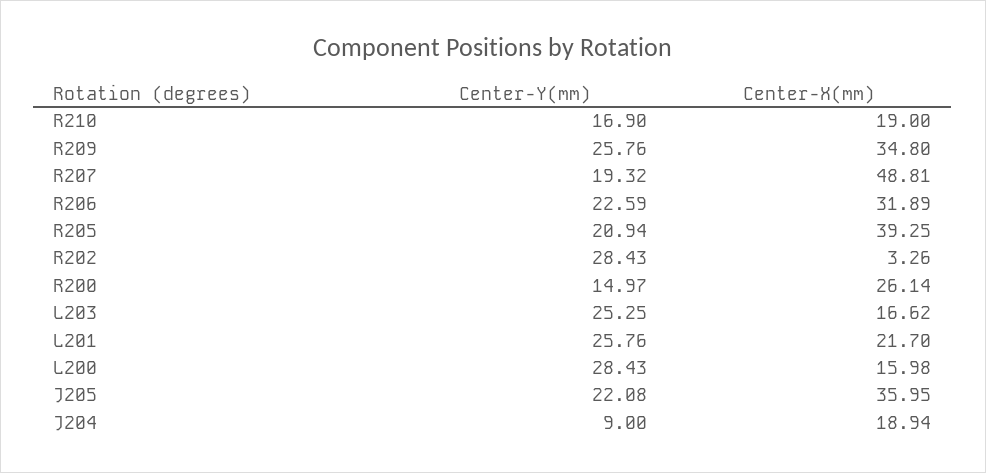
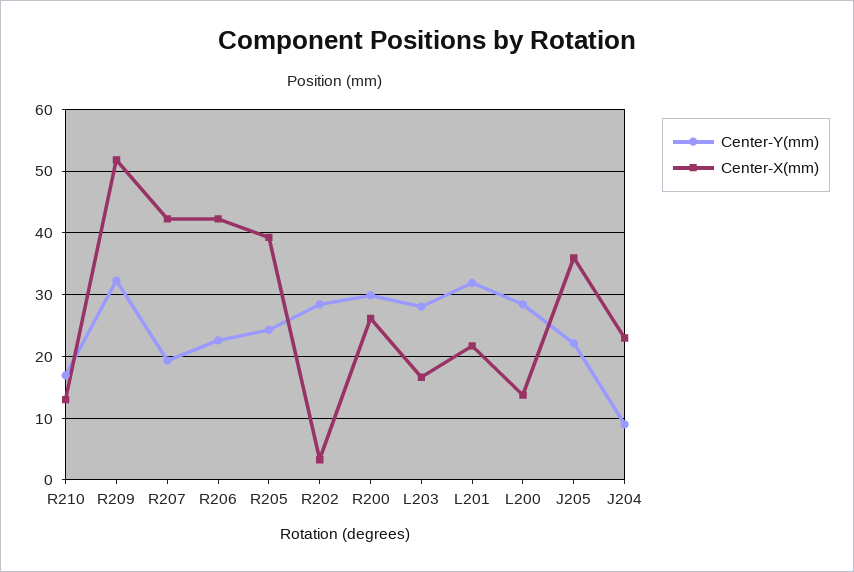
  {
    "Center-Y(mm)": {
      "R210": 16.9,
-     "R209": 25.76,
+     "R209": 32,
      "R207": 19.32,
      "R206": 22.59,
-     "R205": 20.94,
+     "R205": 24,
      "R202": 28.43,
-     "R200": 14.97,
+     "R200": 30,
-     "L203": 25.25,
+     "L203": 28,
-     "L201": 25.76,
+     "L201": 32,
      "L200": 28.43,
      "J205": 22.08,
      "J204": 9
    },
    "Center-X(mm)": {
-     "R210": 19,
+     "R210": 13,
-     "R209": 34.8,
+     "R209": 52,
-     "R207": 48.81,
+     "R207": 42,
-     "R206": 31.89,
+     "R206": 42,
      "R205": 39.25,
      "R202": 3.26,
      "R200": 26.14,
      "L203": 16.62,
      "L201": 21.7,
-     "L200": 15.98,
+     "L200": 14,
      "J205": 35.95,
-     "J204": 18.94
+     "J204": 23
    }
  }

